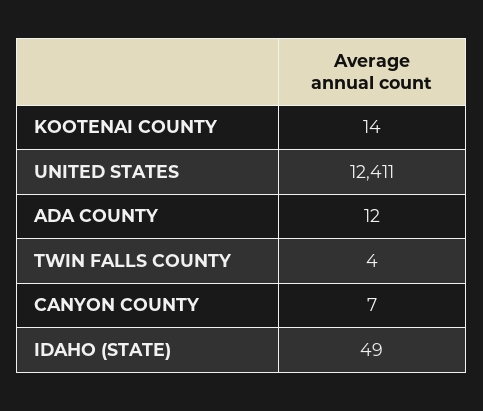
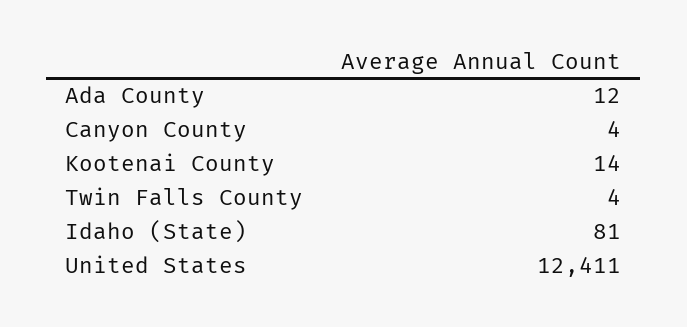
  {
    "KOOTENAI COUNTY": 14,
    "UNITED STATES": 12411,
    "ADA COUNTY": 12,
    "TWIN FALLS COUNTY": 4,
-   "CANYON COUNTY": 7,
+   "CANYON COUNTY": 4,
-   "IDAHO (STATE)": 49
+   "IDAHO (STATE)": 81
  }

